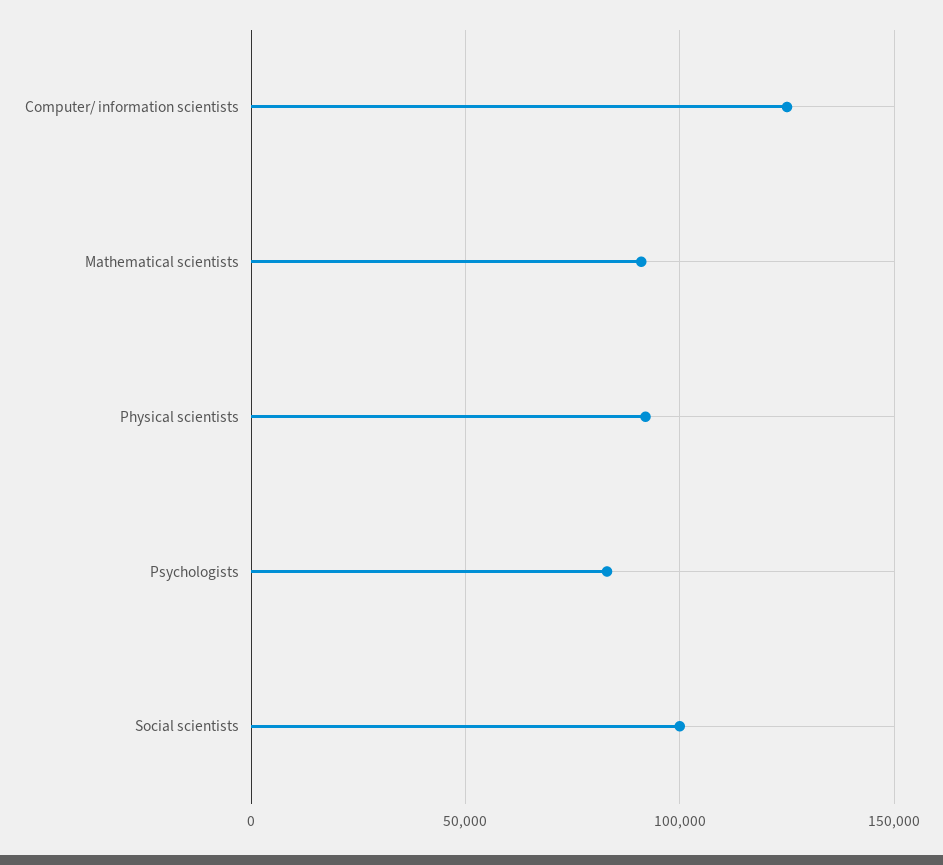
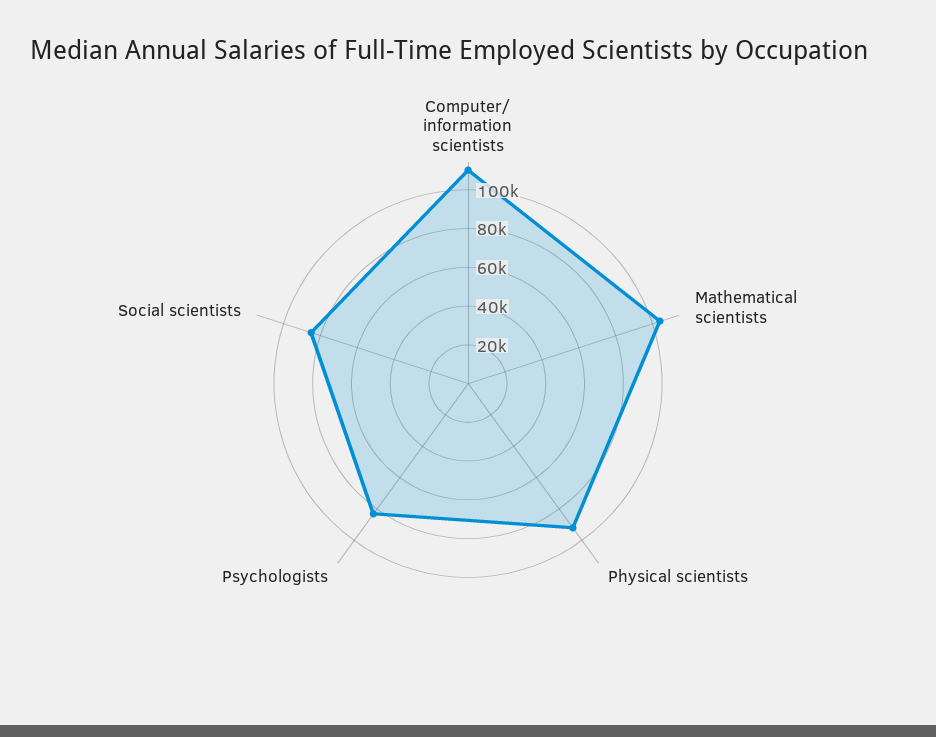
  {
-   "Computer/ information scientists": 125000,
+   "Computer/ information scientists": 110000,
-   "Mathematical scientists": 90000,
+   "Mathematical scientists": 105000,
    "Physical scientists": 90000,
    "Psychologists": 85000,
-   "Social scientists": 100000
+   "Social scientists": 85000
  }

